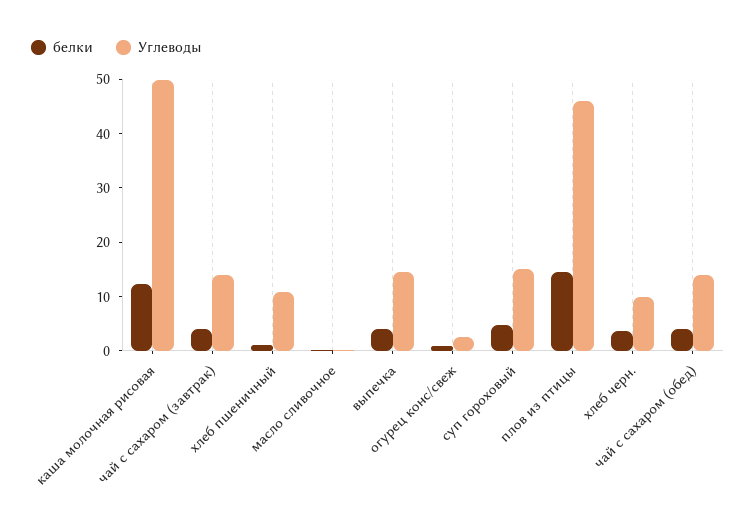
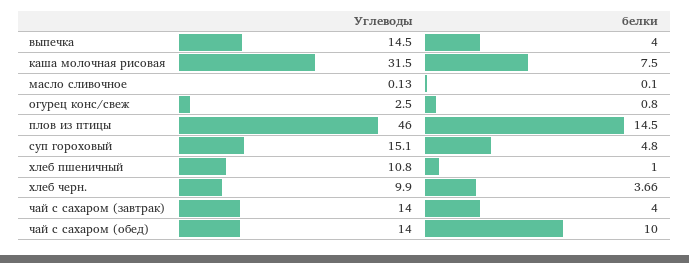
  {
    "белки": {
-     "каша молочная рисовая": 12,
+     "каша молочная рисовая": 7.5,
      "чай с сахаром (завтрак)": 4,
      "хлеб пшеничный": 1,
      "масло сливочное": 0.1,
      "выпечка": 4,
      "огурец конс/свеж": 0.8,
      "суп гороховый": 4.8,
      "плов из птицы": 14.5,
      "хлеб черн.": 3.66,
-     "чай с сахаром (обед)": 4
+     "чай с сахаром (обед)": 10
    },
    "Углеводы": {
-     "каша молочная рисовая": 50,
+     "каша молочная рисовая": 31.5,
      "чай с сахаром (завтрак)": 14,
      "хлеб пшеничный": 10.8,
      "масло сливочное": 0.13,
      "выпечка": 14.5,
      "огурец конс/свеж": 2.5,
      "суп гороховый": 15.1,
      "плов из птицы": 46,
      "хлеб черн.": 9.9,
      "чай с сахаром (обед)": 14
    }
  }

